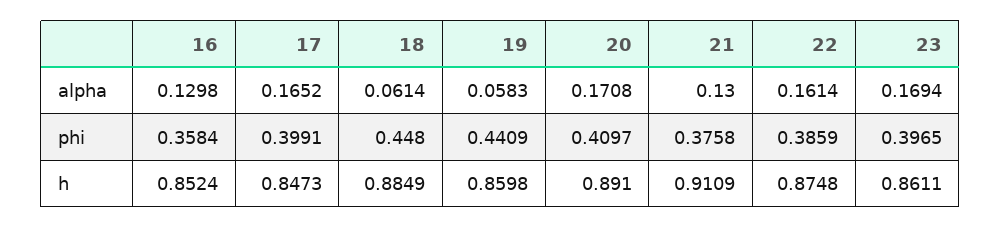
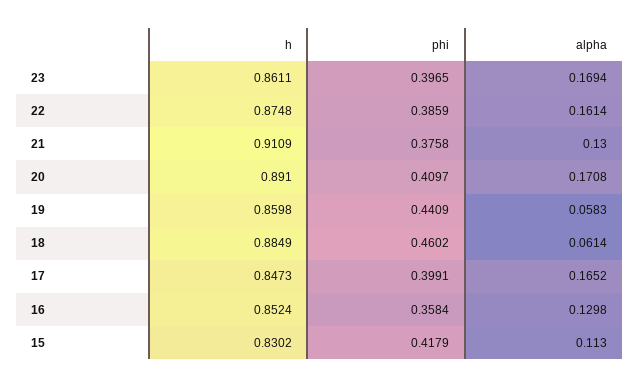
  {
    "16": {
      "alpha": 0.1298,
      "phi": 0.3584,
      "h": 0.8524
    },
    "17": {
      "alpha": 0.1652,
      "phi": 0.3991,
      "h": 0.8473
    },
    "18": {
      "alpha": 0.0614,
-     "phi": 0.448,
+     "phi": 0.4602,
      "h": 0.8849
    },
    "19": {
      "alpha": 0.0583,
      "phi": 0.4409,
      "h": 0.8598
    },
    "20": {
      "alpha": 0.1708,
      "phi": 0.4097,
      "h": 0.891
    },
    "21": {
      "alpha": 0.13,
      "phi": 0.3758,
      "h": 0.9109
    },
    "22": {
      "alpha": 0.1614,
      "phi": 0.3859,
      "h": 0.8748
    },
    "23": {
      "alpha": 0.1694,
      "phi": 0.3965,
      "h": 0.8611
-   }
+   },
+   "15": {
+     "h": 0.8302,
+     "phi": 0.4179,
+     "alpha": 0.113
+   }
  }

